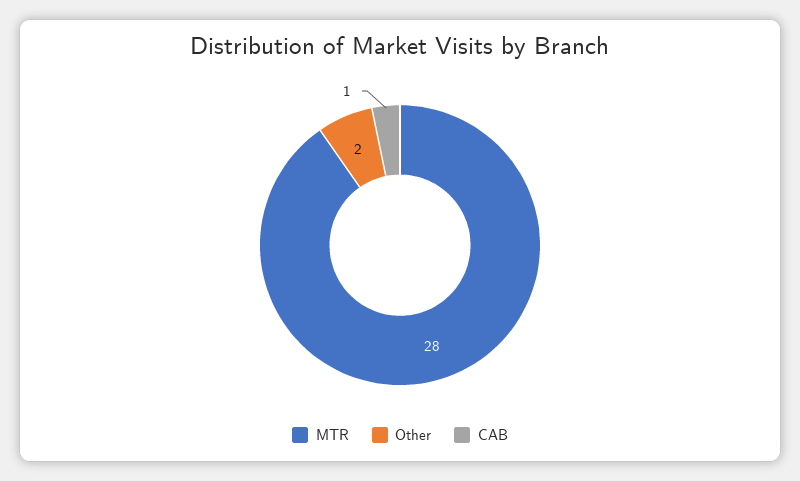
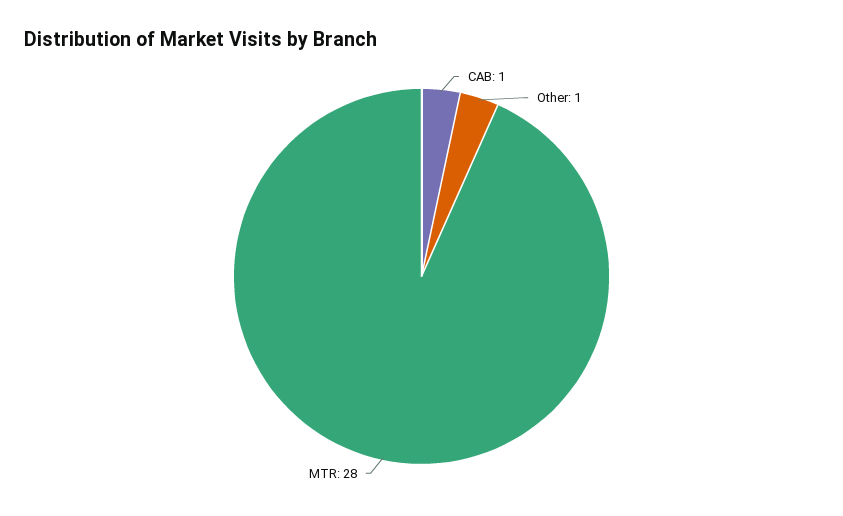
  {
    "MTR": 28,
-   "Other": 2,
+   "Other": 1,
    "CAB": 1
  }

